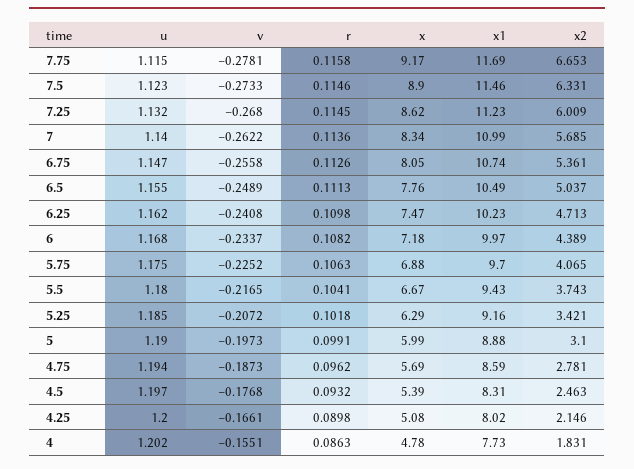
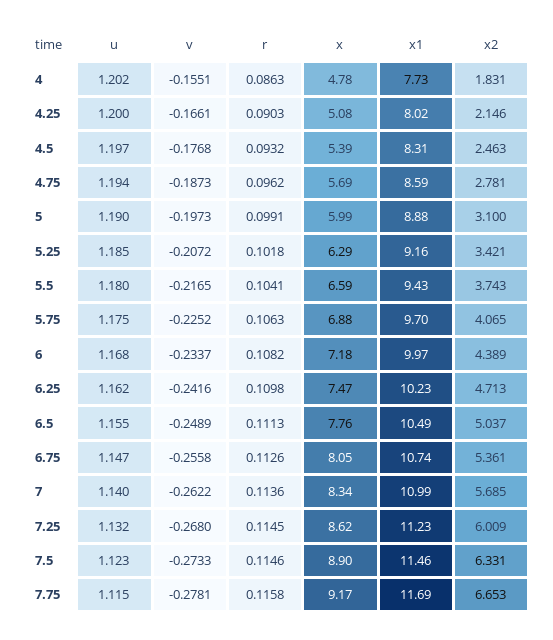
  {
    "u": {
      "7.75": 1.115,
      "7.5": 1.123,
      "7.25": 1.132,
      "7": 1.14,
      "6.75": 1.147,
      "6.5": 1.155,
      "6.25": 1.162,
      "6": 1.168,
      "5.75": 1.175,
      "5.5": 1.18,
      "5.25": 1.185,
      "5": 1.19,
      "4.75": 1.194,
      "4.5": 1.197,
      "4.25": 1.2,
      "4": 1.202
    },
    "v": {
      "7.75": -0.2781,
      "7.5": -0.2733,
      "7.25": -0.268,
      "7": -0.2622,
      "6.75": -0.2558,
      "6.5": -0.2489,
-     "6.25": -0.2408,
+     "6.25": -0.2416,
      "6": -0.2337,
      "5.75": -0.2252,
      "5.5": -0.2165,
      "5.25": -0.2072,
      "5": -0.1973,
      "4.75": -0.1873,
      "4.5": -0.1768,
      "4.25": -0.1661,
      "4": -0.1551
    },
    "r": {
      "7.75": 0.1158,
      "7.5": 0.1146,
      "7.25": 0.1145,
      "7": 0.1136,
      "6.75": 0.1126,
      "6.5": 0.1113,
      "6.25": 0.1098,
      "6": 0.1082,
      "5.75": 0.1063,
      "5.5": 0.1041,
      "5.25": 0.1018,
      "5": 0.0991,
      "4.75": 0.0962,
      "4.5": 0.0932,
-     "4.25": 0.0898,
+     "4.25": 0.0903,
      "4": 0.0863
    },
    "x": {
      "7.75": 9.17,
      "7.5": 8.9,
      "7.25": 8.62,
      "7": 8.34,
      "6.75": 8.05,
      "6.5": 7.76,
      "6.25": 7.47,
      "6": 7.18,
      "5.75": 6.88,
-     "5.5": 6.67,
+     "5.5": 6.59,
      "5.25": 6.29,
      "5": 5.99,
      "4.75": 5.69,
      "4.5": 5.39,
      "4.25": 5.08,
      "4": 4.78
    },
    "x1": {
      "7.75": 11.69,
      "7.5": 11.46,
      "7.25": 11.23,
      "7": 10.99,
      "6.75": 10.74,
      "6.5": 10.49,
      "6.25": 10.23,
      "6": 9.97,
      "5.75": 9.7,
      "5.5": 9.43,
      "5.25": 9.16,
      "5": 8.88,
      "4.75": 8.59,
      "4.5": 8.31,
      "4.25": 8.02,
      "4": 7.73
    },
    "x2": {
      "7.75": 6.653,
      "7.5": 6.331,
      "7.25": 6.009,
      "7": 5.685,
      "6.75": 5.361,
      "6.5": 5.037,
      "6.25": 4.713,
      "6": 4.389,
      "5.75": 4.065,
      "5.5": 3.743,
      "5.25": 3.421,
      "5": 3.1,
      "4.75": 2.781,
      "4.5": 2.463,
      "4.25": 2.146,
      "4": 1.831
    }
  }

